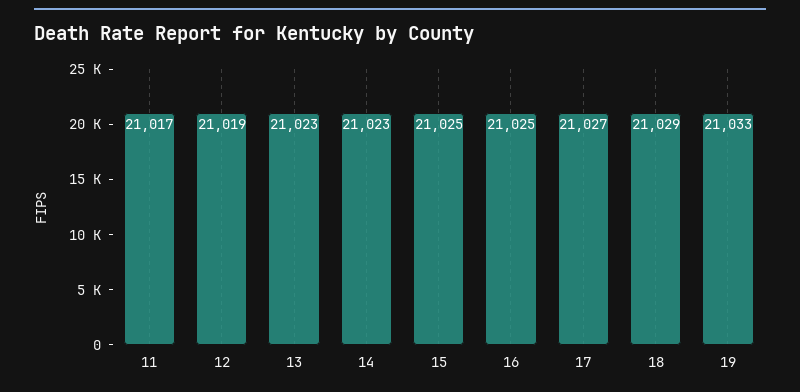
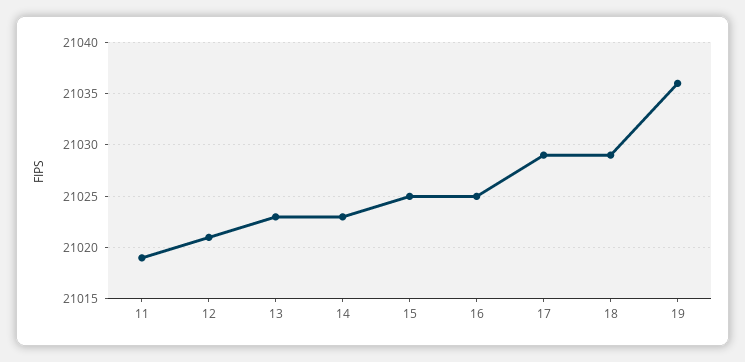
  {
-   "11": 21017,
+   "11": 21019,
-   "12": 21019,
+   "12": 21021,
    "13": 21023,
    "14": 21023,
    "15": 21025,
    "16": 21025,
-   "17": 21027,
+   "17": 21029,
    "18": 21029,
-   "19": 21033
+   "19": 21036
  }

